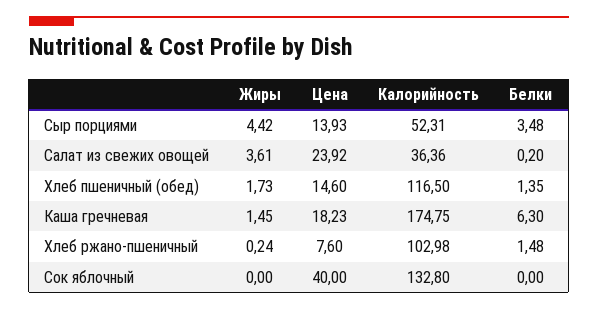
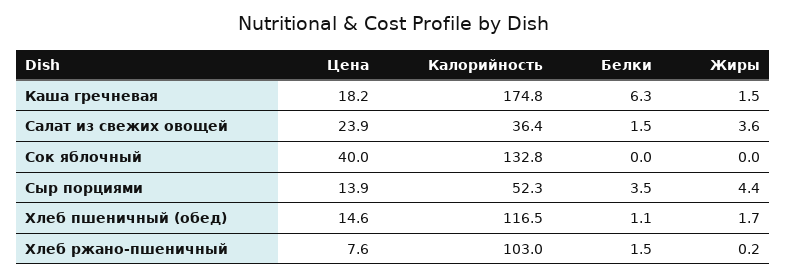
  {
    "Жиры": {
      "Сыр порциями": 4.42,
      "Салат из свежих овощей": 3.61,
      "Хлеб пшеничный (обед)": 1.73,
      "Каша гречневая": 1.45,
      "Хлеб ржано-пшеничный": 0.24,
      "Сок яблочный": 0
    },
    "Цена": {
      "Сыр порциями": 13.93,
      "Салат из свежих овощей": 23.92,
      "Хлеб пшеничный (обед)": 14.6,
      "Каша гречневая": 18.23,
      "Хлеб ржано-пшеничный": 7.6,
      "Сок яблочный": 40
    },
    "Калорийность": {
      "Сыр порциями": 52.31,
      "Салат из свежих овощей": 36.36,
      "Хлеб пшеничный (обед)": 116.5,
      "Каша гречневая": 174.75,
      "Хлеб ржано-пшеничный": 102.98,
      "Сок яблочный": 132.8
    },
    "Белки": {
      "Сыр порциями": 3.48,
-     "Салат из свежих овощей": 0.2,
+     "Салат из свежих овощей": 1.5,
-     "Хлеб пшеничный (обед)": 1.35,
+     "Хлеб пшеничный (обед)": 1.1,
      "Каша гречневая": 6.3,
      "Хлеб ржано-пшеничный": 1.48,
      "Сок яблочный": 0
    }
  }

